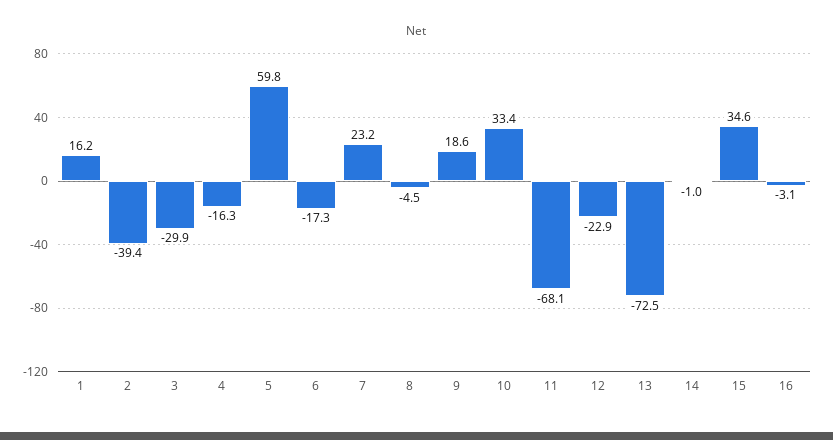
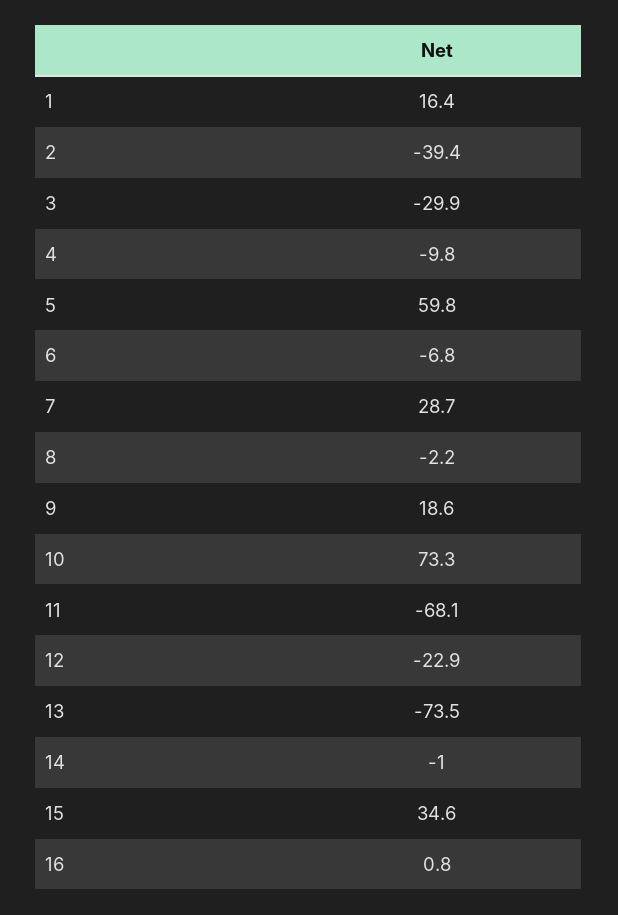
  {
-   "1": 16.2,
+   "1": 16.4,
    "2": -39.4,
    "3": -29.9,
-   "4": -16.3,
+   "4": -9.8,
    "5": 59.8,
-   "6": -17.3,
+   "6": -6.8,
-   "7": 23.2,
+   "7": 28.7,
-   "8": -4.5,
+   "8": -2.2,
    "9": 18.6,
-   "10": 33.4,
+   "10": 73.3,
    "11": -68.1,
    "12": -22.9,
-   "13": -72.5,
+   "13": -73.5,
    "14": -1,
    "15": 34.6,
-   "16": -3.1
+   "16": 0.8
  }

